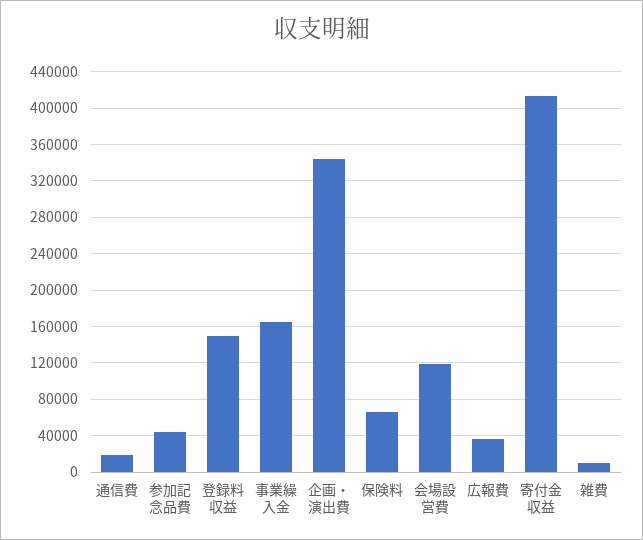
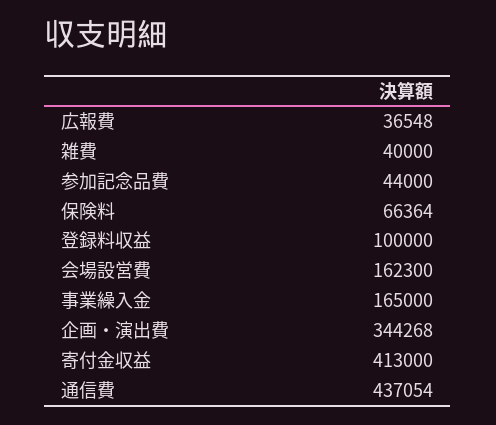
  {
-   "通信費": 20000,
+   "通信費": 437054,
    "参加記念品費": 44000,
-   "登録料収益": 150000,
+   "登録料収益": 100000,
    "事業繰入金": 165000,
    "企画・演出費": 344268,
    "保険料": 66364,
-   "会場設営費": 120000,
+   "会場設営費": 162300,
    "広報費": 36548,
    "寄付金収益": 413000,
-   "雑費": 10000
+   "雑費": 40000
  }

